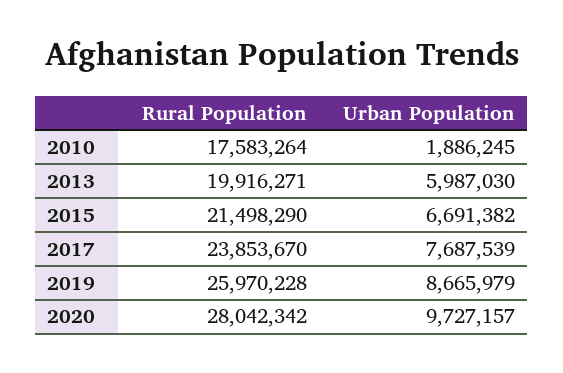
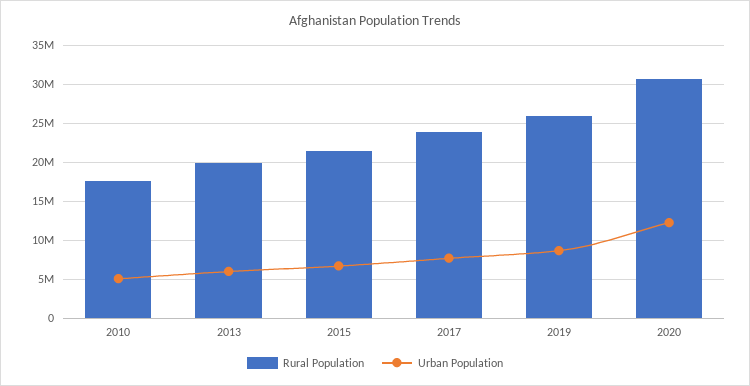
  {
    "Rural Population": {
      "2010": 17583264,
      "2013": 19916271,
      "2015": 21498290,
      "2017": 23853670,
      "2019": 25970228,
-     "2020": 28042342
+     "2020": 31000000
    },
    "Urban Population": {
-     "2010": 1886245,
+     "2010": 5000000,
      "2013": 5987030,
      "2015": 6691382,
      "2017": 7687539,
      "2019": 8665979,
-     "2020": 9727157
+     "2020": 12000000
    }
  }

